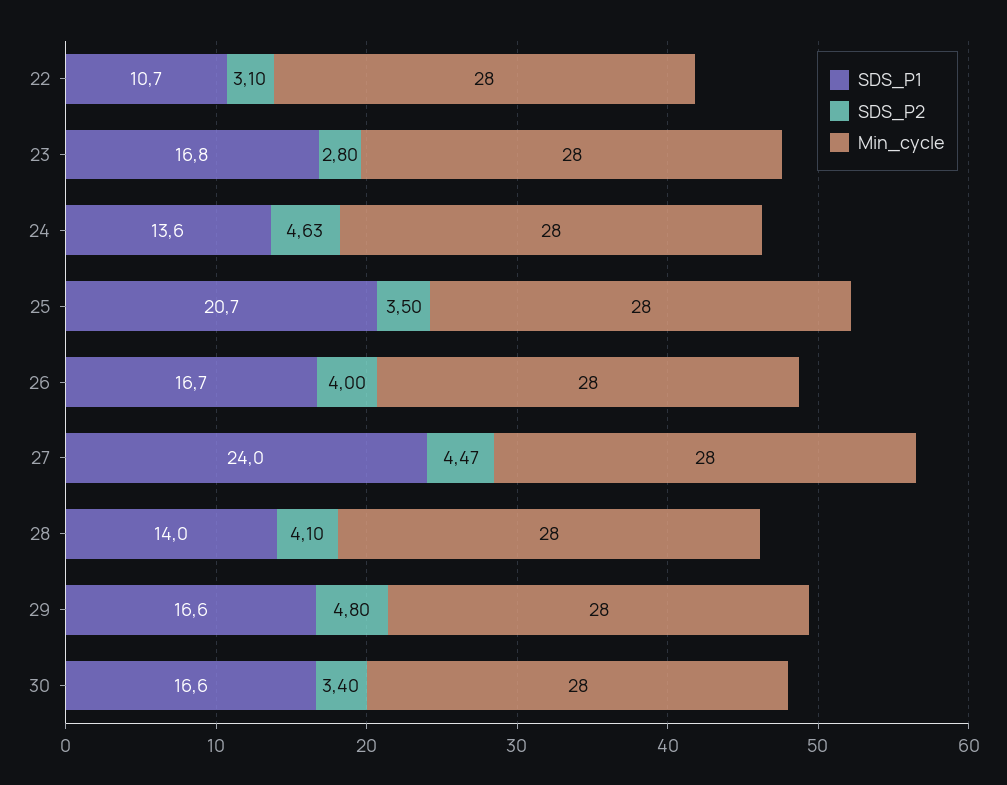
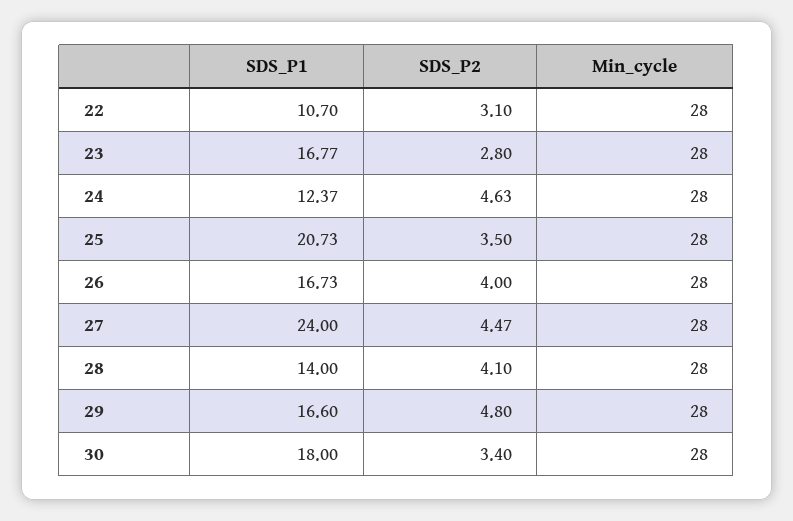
  {
    "SDS_P1": {
      "22": 10.7,
      "23": 16.77,
-     "24": 13.6,
+     "24": 12.37,
      "25": 20.73,
      "26": 16.73,
      "27": 24,
      "28": 14,
      "29": 16.6,
-     "30": 16.6
+     "30": 18
    },
    "SDS_P2": {
      "22": 3.1,
      "23": 2.8,
      "24": 4.63,
      "25": 3.5,
      "26": 4,
      "27": 4.47,
      "28": 4.1,
      "29": 4.8,
      "30": 3.4
    },
    "Min_cycle": {
      "22": 28,
      "23": 28,
      "24": 28,
      "25": 28,
      "26": 28,
      "27": 28,
      "28": 28,
      "29": 28,
      "30": 28
    }
  }

